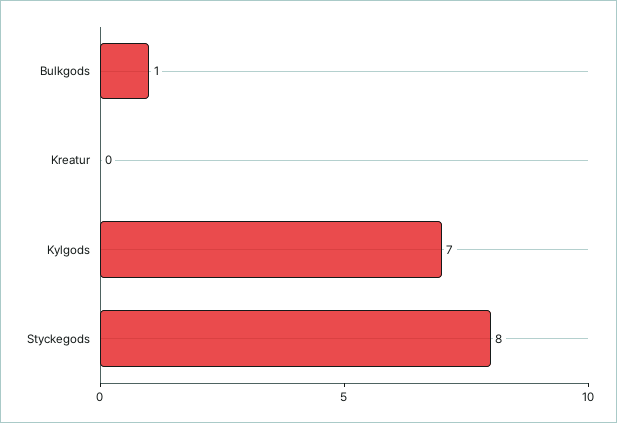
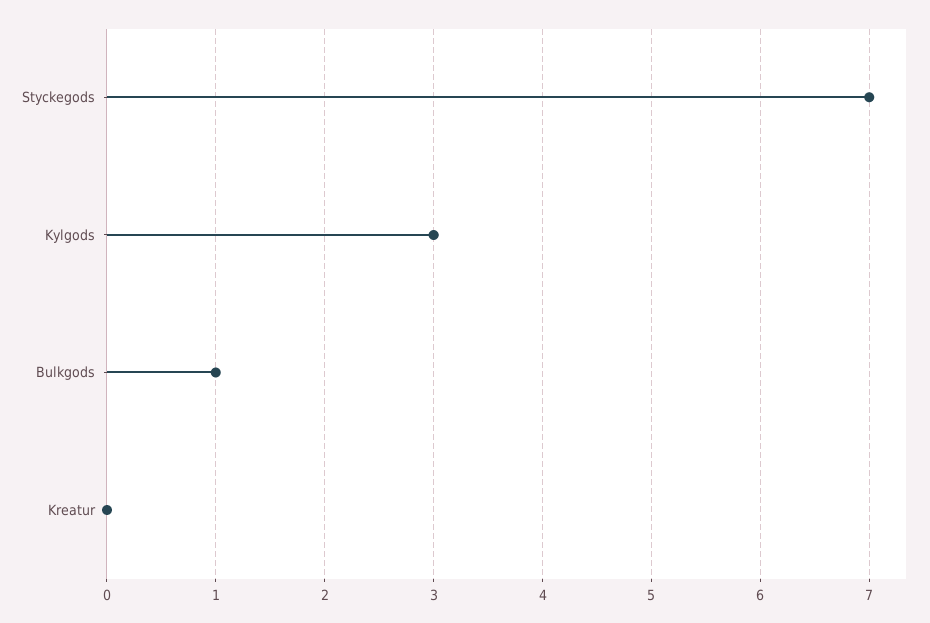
  {
    "Bulkgods": 1,
    "Kreatur": 0,
-   "Kylgods": 7,
+   "Kylgods": 3,
-   "Styckegods": 8
+   "Styckegods": 7
  }

